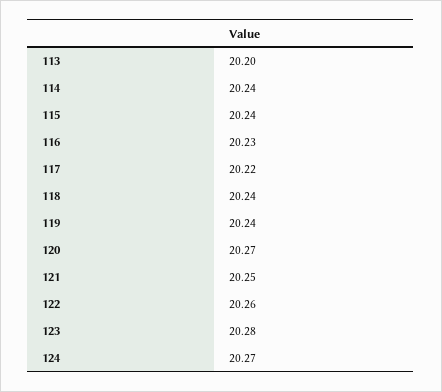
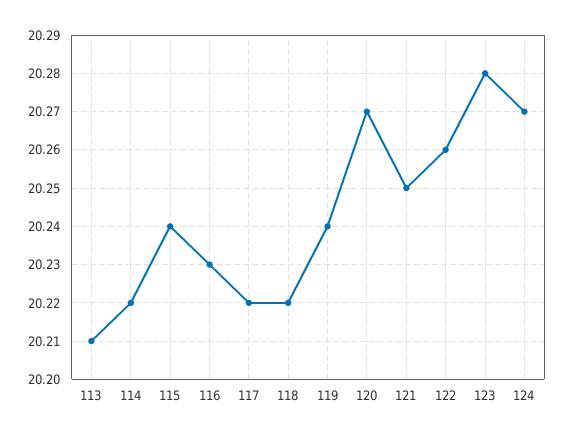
  {
-   "113": 20.2,
+   "113": 20.21,
-   "114": 20.24,
+   "114": 20.22,
    "115": 20.24,
    "116": 20.23,
    "117": 20.22,
-   "118": 20.24,
+   "118": 20.22,
    "119": 20.24,
    "120": 20.27,
    "121": 20.25,
    "122": 20.26,
    "123": 20.28,
    "124": 20.27
  }

